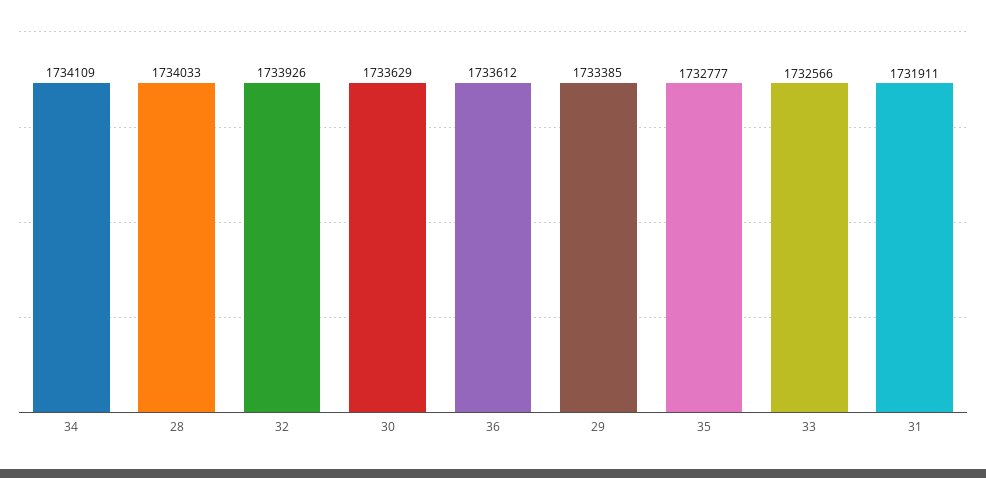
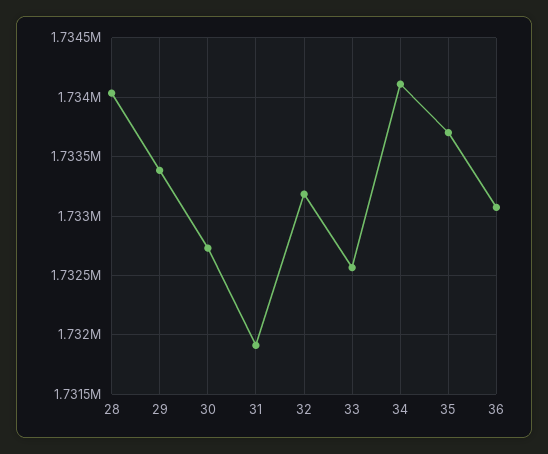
  {
    "34": 1734109,
    "28": 1734033,
-   "32": 1733926,
+   "32": 1733200,
-   "30": 1733629,
+   "30": 1732700,
-   "36": 1733612,
+   "36": 1733100,
    "29": 1733385,
-   "35": 1732777,
+   "35": 1733700,
    "33": 1732566,
    "31": 1731911
  }

